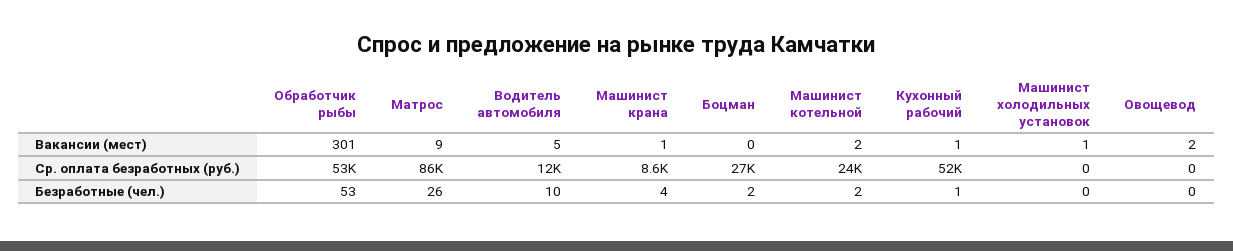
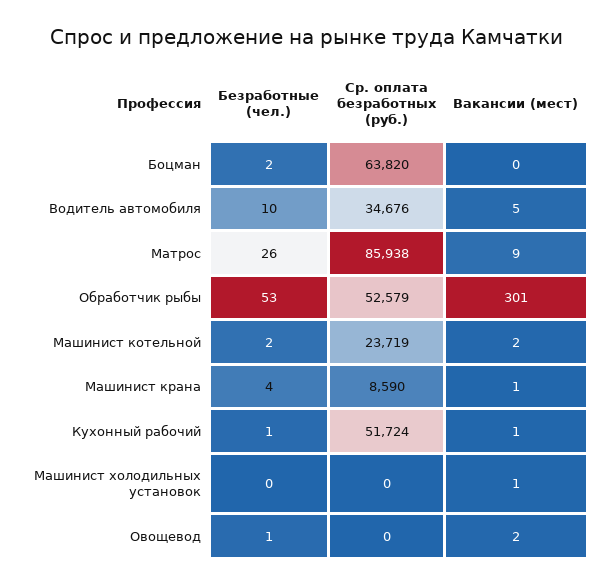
  {
    "Обработчик рыбы": {
      "Вакансии (мест)": 301,
      "Ср. оплата безработных (руб.)": 52579,
      "Безработные (чел.)": 53
    },
    "Матрос": {
      "Вакансии (мест)": 9,
      "Ср. оплата безработных (руб.)": 85938,
      "Безработные (чел.)": 26
    },
    "Водитель автомобиля": {
      "Вакансии (мест)": 5,
-     "Ср. оплата безработных (руб.)": 12000,
+     "Ср. оплата безработных (руб.)": 34676,
      "Безработные (чел.)": 10
    },
    "Машинист крана": {
      "Вакансии (мест)": 1,
      "Ср. оплата безработных (руб.)": 8590,
      "Безработные (чел.)": 4
    },
    "Боцман": {
      "Вакансии (мест)": 0,
-     "Ср. оплата безработных (руб.)": 27000,
+     "Ср. оплата безработных (руб.)": 63820,
      "Безработные (чел.)": 2
    },
    "Машинист котельной": {
      "Вакансии (мест)": 2,
      "Ср. оплата безработных (руб.)": 23719,
      "Безработные (чел.)": 2
    },
    "Кухонный рабочий": {
      "Вакансии (мест)": 1,
      "Ср. оплата безработных (руб.)": 51724,
      "Безработные (чел.)": 1
    },
    "Машинист холодильных установок": {
      "Вакансии (мест)": 1,
      "Ср. оплата безработных (руб.)": 0,
      "Безработные (чел.)": 0
    },
    "Овощевод": {
      "Вакансии (мест)": 2,
      "Ср. оплата безработных (руб.)": 0,
-     "Безработные (чел.)": 0
+     "Безработные (чел.)": 1
    }
  }

